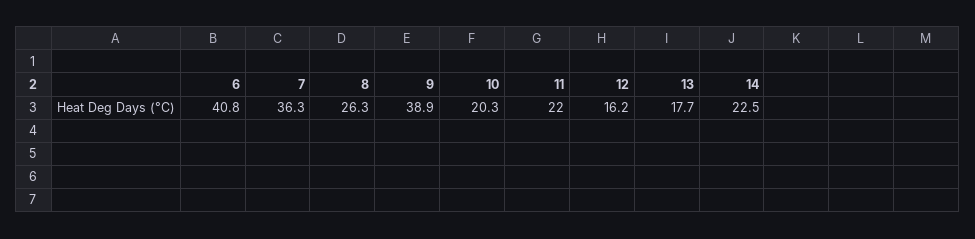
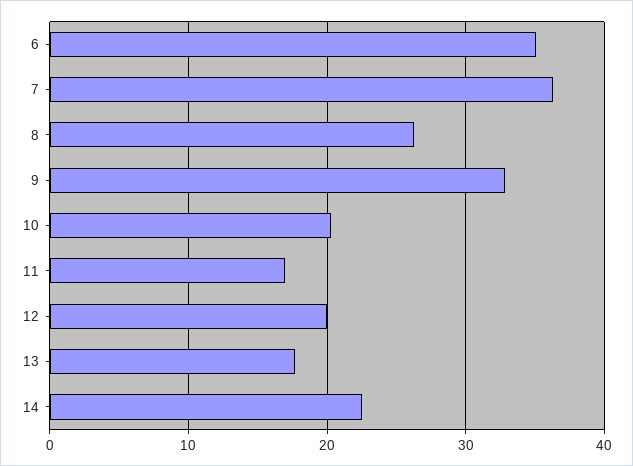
  {
-   "6": 40.8,
+   "6": 35,
    "7": 36.3,
    "8": 26.3,
-   "9": 38.9,
+   "9": 33,
    "10": 20.3,
-   "11": 22,
+   "11": 17,
-   "12": 16.2,
+   "12": 20,
    "13": 17.7,
    "14": 22.5
  }

